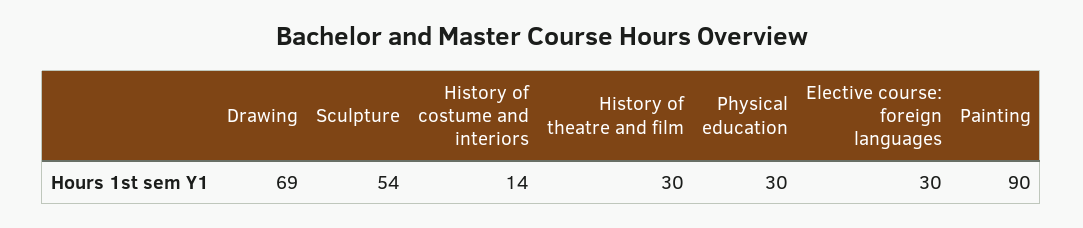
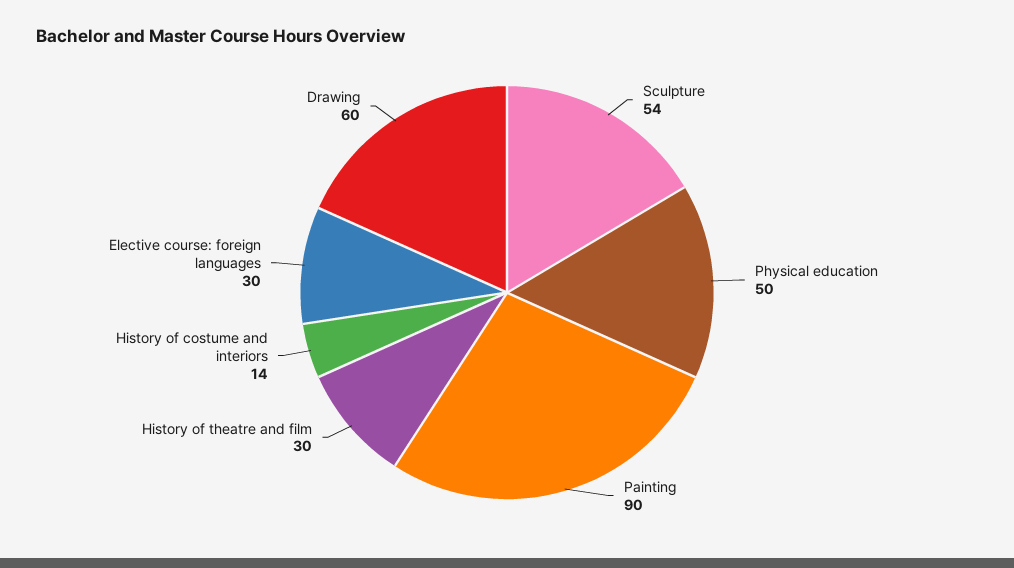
  {
-   "Drawing": 69,
+   "Drawing": 60,
    "Sculpture": 54,
    "History of costume and interiors": 14,
    "History of theatre and film": 30,
-   "Physical education": 30,
+   "Physical education": 50,
    "Elective course: foreign languages": 30,
    "Painting": 90
  }

